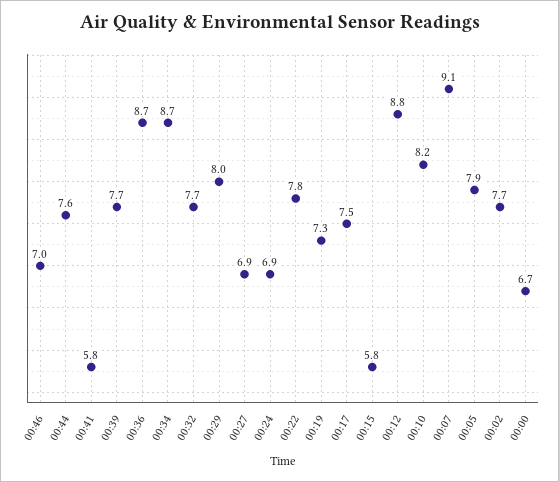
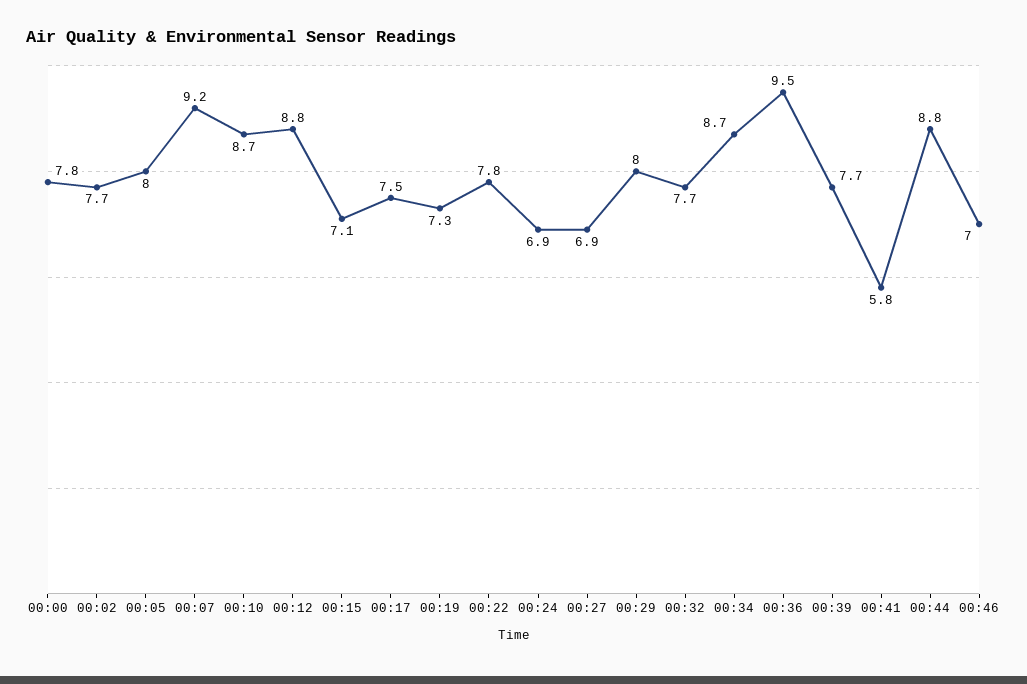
  {
    "00:46": 7,
-   "00:44": 7.6,
+   "00:44": 8.8,
    "00:41": 5.8,
    "00:39": 7.7,
-   "00:36": 8.7,
+   "00:36": 9.5,
    "00:34": 8.7,
    "00:32": 7.7,
    "00:29": 8,
    "00:27": 6.9,
    "00:24": 6.9,
    "00:22": 7.8,
    "00:19": 7.3,
    "00:17": 7.5,
-   "00:15": 5.8,
+   "00:15": 7.1,
    "00:12": 8.8,
-   "00:10": 8.2,
+   "00:10": 8.7,
-   "00:07": 9.1,
+   "00:07": 9.2,
-   "00:05": 7.9,
+   "00:05": 8,
    "00:02": 7.7,
-   "00:00": 6.7
+   "00:00": 7.8
  }

